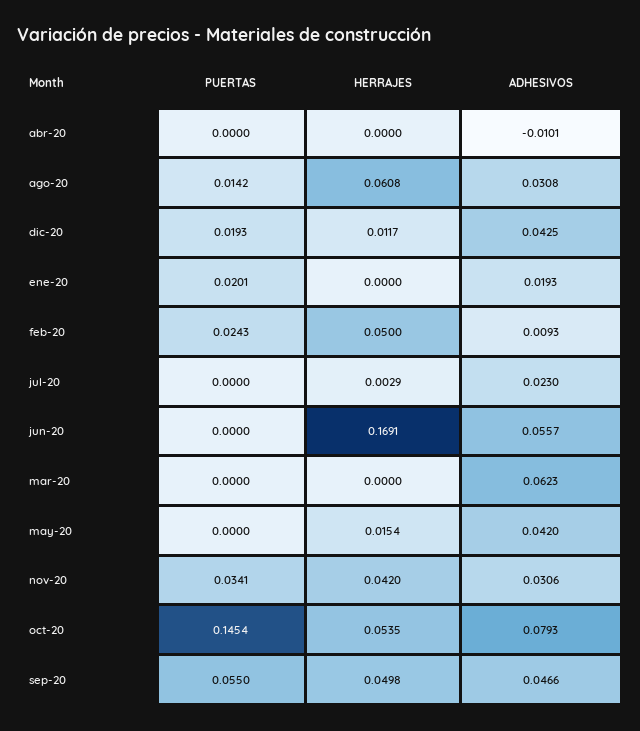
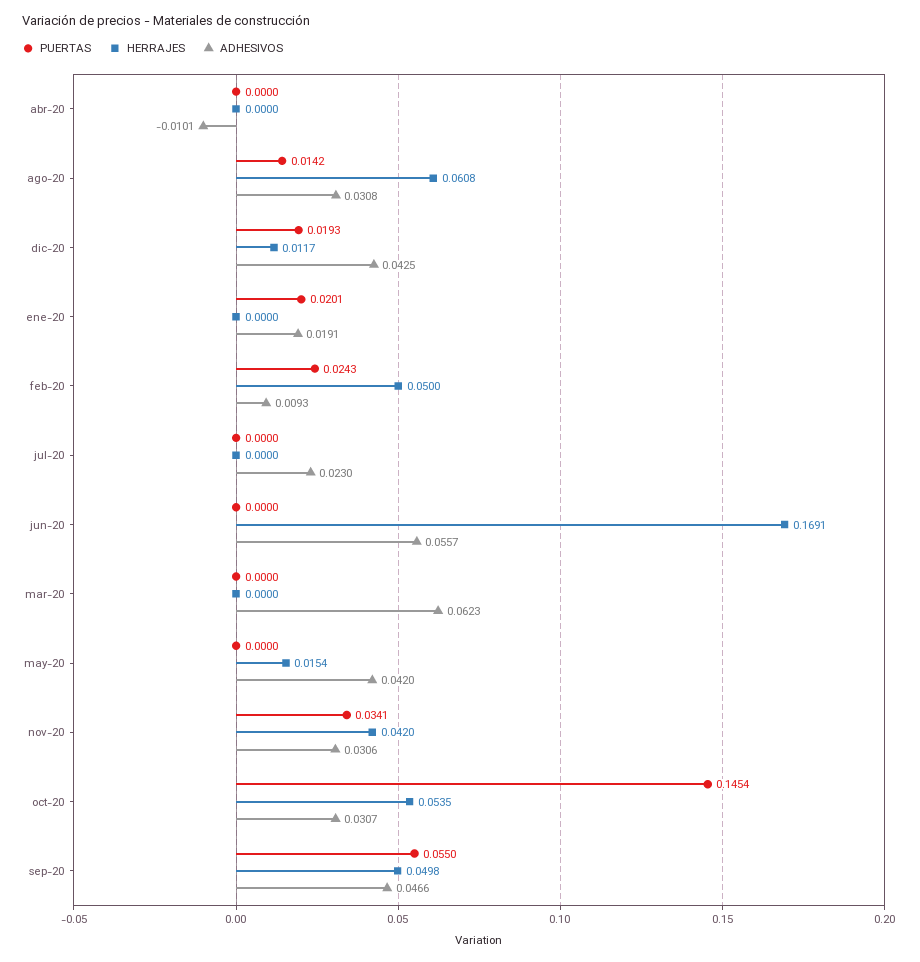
  {
    "PUERTAS": {
      "abr-20": 0,
      "ago-20": 0.0142,
      "dic-20": 0.0193,
      "ene-20": 0.0201,
      "feb-20": 0.0243,
      "jul-20": 0,
      "jun-20": 0,
      "mar-20": 0,
      "may-20": 0,
      "nov-20": 0.0341,
      "oct-20": 0.1454,
      "sep-20": 0.055
    },
    "HERRAJES": {
      "abr-20": 0,
      "ago-20": 0.0608,
      "dic-20": 0.0117,
      "ene-20": 0,
      "feb-20": 0.05,
-     "jul-20": 0.0029,
+     "jul-20": 0,
      "jun-20": 0.1691,
      "mar-20": 0,
      "may-20": 0.0154,
      "nov-20": 0.042,
      "oct-20": 0.0535,
      "sep-20": 0.0498
    },
    "ADHESIVOS": {
      "abr-20": -0.0101,
      "ago-20": 0.0308,
      "dic-20": 0.0425,
-     "ene-20": 0.0193,
+     "ene-20": 0.0191,
      "feb-20": 0.0093,
      "jul-20": 0.023,
      "jun-20": 0.0557,
      "mar-20": 0.0623,
      "may-20": 0.042,
      "nov-20": 0.0306,
-     "oct-20": 0.0793,
+     "oct-20": 0.0307,
      "sep-20": 0.0466
    }
  }

